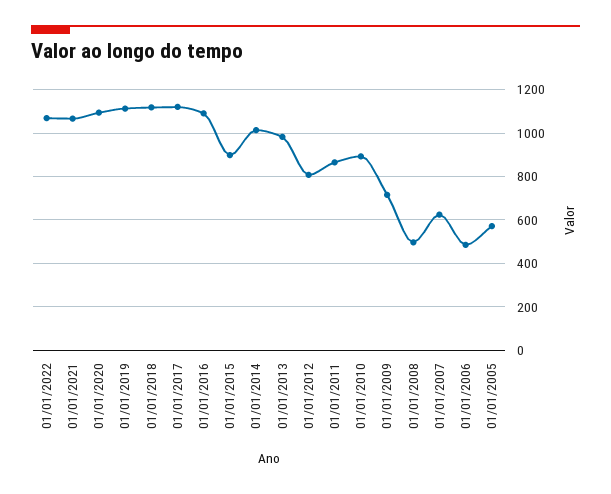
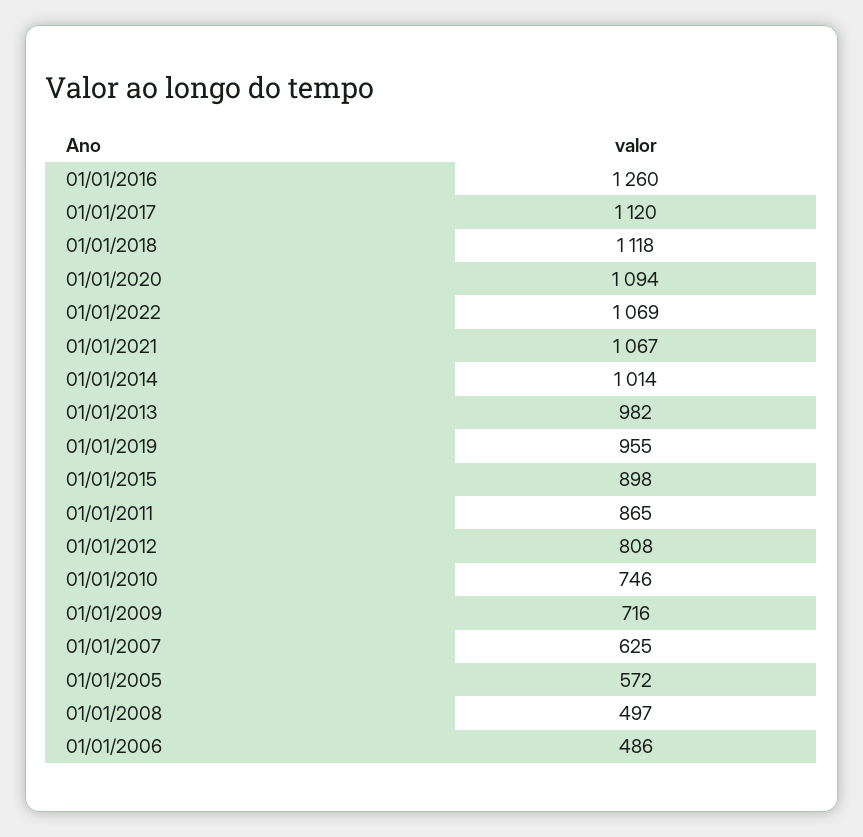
  {
    "01/01/2022": 1069,
    "01/01/2021": 1067,
    "01/01/2020": 1094,
-   "01/01/2019": 1100,
+   "01/01/2019": 955,
    "01/01/2018": 1118,
    "01/01/2017": 1120,
-   "01/01/2016": 1100,
+   "01/01/2016": 1260,
    "01/01/2015": 898,
    "01/01/2014": 1014,
    "01/01/2013": 982,
    "01/01/2012": 808,
    "01/01/2011": 865,
-   "01/01/2010": 900,
+   "01/01/2010": 746,
    "01/01/2009": 716,
    "01/01/2008": 497,
    "01/01/2007": 625,
    "01/01/2006": 486,
    "01/01/2005": 572
  }

